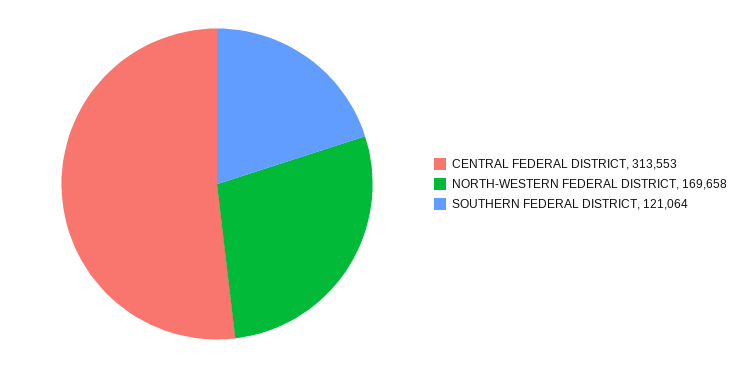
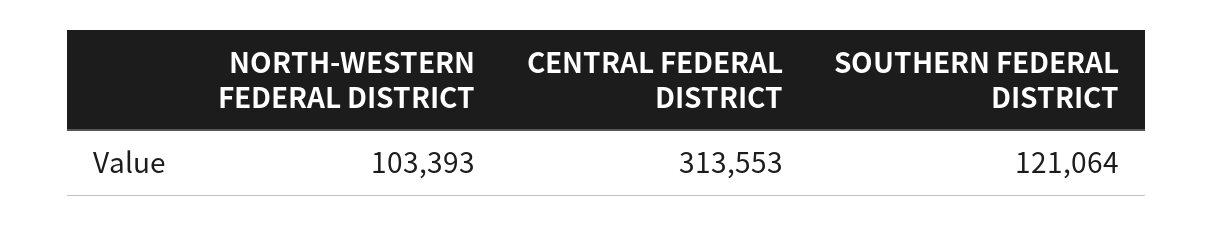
  {
    "CENTRAL FEDERAL DISTRICT": 313553,
-   "NORTH-WESTERN FEDERAL DISTRICT": 169658,
+   "NORTH-WESTERN FEDERAL DISTRICT": 103393,
    "SOUTHERN FEDERAL DISTRICT": 121064
  }

